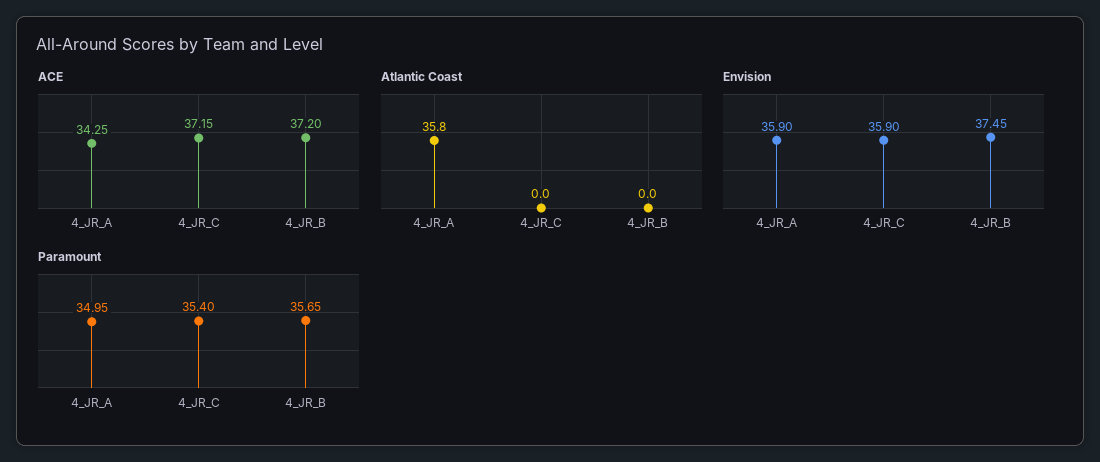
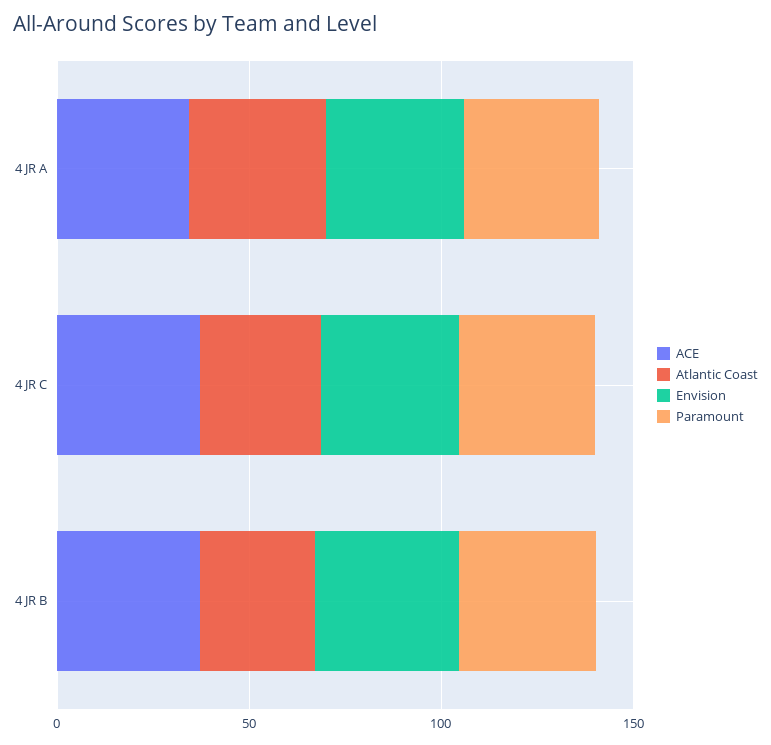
  {
    "ACE": {
      "4_JR_A": 34.25,
      "4_JR_C": 37.15,
      "4_JR_B": 37.2
    },
    "Atlantic Coast": {
      "4_JR_A": 35.8,
-     "4_JR_C": 0,
+     "4_JR_C": 30,
-     "4_JR_B": 0
+     "4_JR_B": 30
    },
    "Envision": {
      "4_JR_A": 35.9,
      "4_JR_C": 35.9,
      "4_JR_B": 37.45
    },
    "Paramount": {
      "4_JR_A": 34.95,
      "4_JR_C": 35.4,
      "4_JR_B": 35.65
    }
  }

